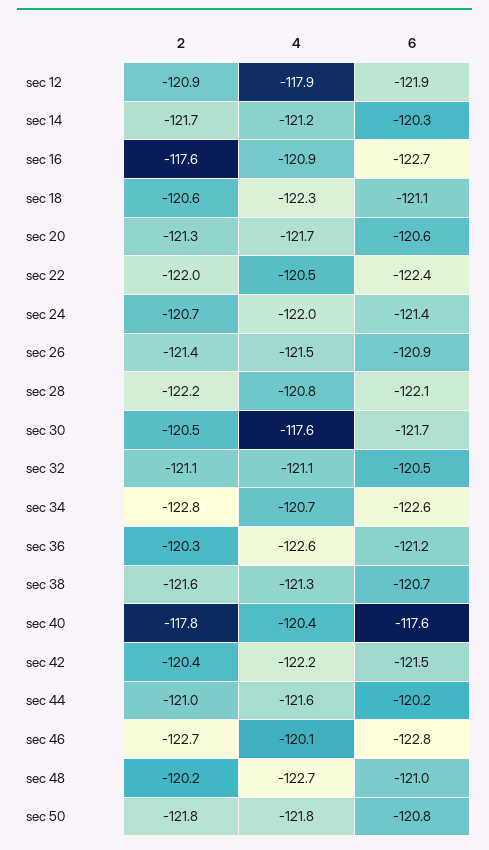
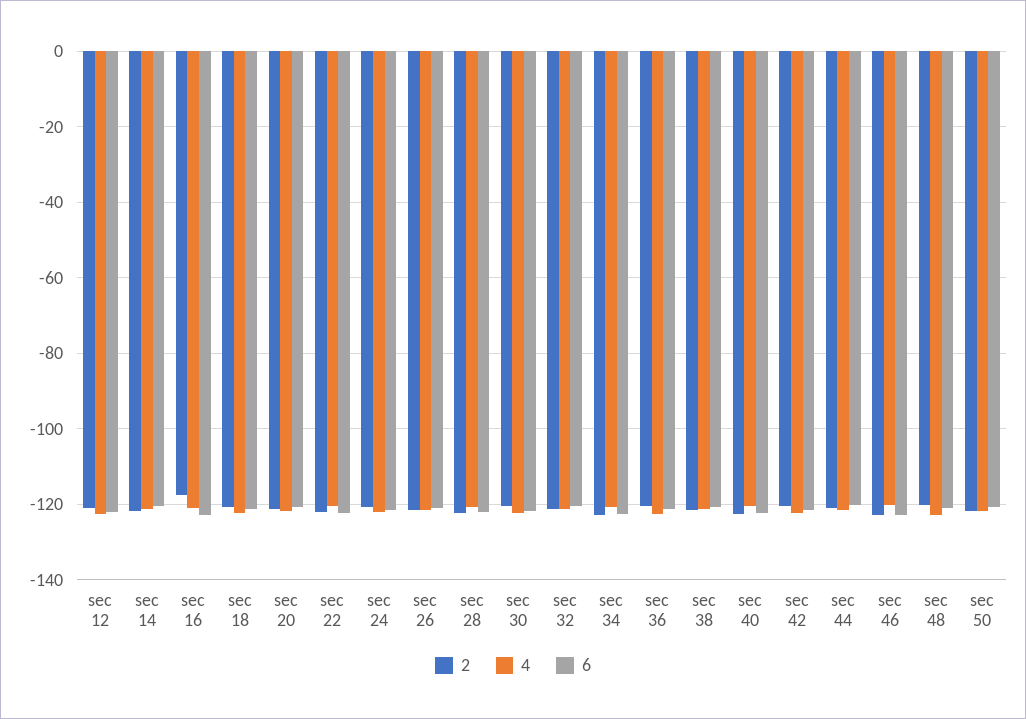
  {
    "2": {
      "sec 12": -120.9,
      "sec 14": -121.7,
      "sec 16": -117.6,
      "sec 18": -120.6,
      "sec 20": -121.3,
      "sec 22": -122,
      "sec 24": -120.7,
      "sec 26": -121.4,
      "sec 28": -122.2,
      "sec 30": -120.5,
      "sec 32": -121.1,
      "sec 34": -122.8,
      "sec 36": -120.3,
      "sec 38": -121.6,
-     "sec 40": -117.8,
+     "sec 40": -122,
      "sec 42": -120.4,
      "sec 44": -121,
      "sec 46": -122.7,
      "sec 48": -120.2,
      "sec 50": -121.8
    },
    "4": {
-     "sec 12": -117.9,
+     "sec 12": -122,
      "sec 14": -121.2,
      "sec 16": -120.9,
      "sec 18": -122.3,
      "sec 20": -121.7,
      "sec 22": -120.5,
      "sec 24": -122,
      "sec 26": -121.5,
      "sec 28": -120.8,
-     "sec 30": -117.6,
+     "sec 30": -122,
      "sec 32": -121.1,
      "sec 34": -120.7,
      "sec 36": -122.6,
      "sec 38": -121.3,
      "sec 40": -120.4,
      "sec 42": -122.2,
      "sec 44": -121.6,
      "sec 46": -120.1,
      "sec 48": -122.7,
      "sec 50": -121.8
    },
    "6": {
      "sec 12": -121.9,
      "sec 14": -120.3,
      "sec 16": -122.7,
      "sec 18": -121.1,
      "sec 20": -120.6,
      "sec 22": -122.4,
      "sec 24": -121.4,
      "sec 26": -120.9,
      "sec 28": -122.1,
      "sec 30": -121.7,
      "sec 32": -120.5,
      "sec 34": -122.6,
      "sec 36": -121.2,
      "sec 38": -120.7,
-     "sec 40": -117.6,
+     "sec 40": -122,
      "sec 42": -121.5,
      "sec 44": -120.2,
      "sec 46": -122.8,
      "sec 48": -121,
      "sec 50": -120.8
    }
  }

